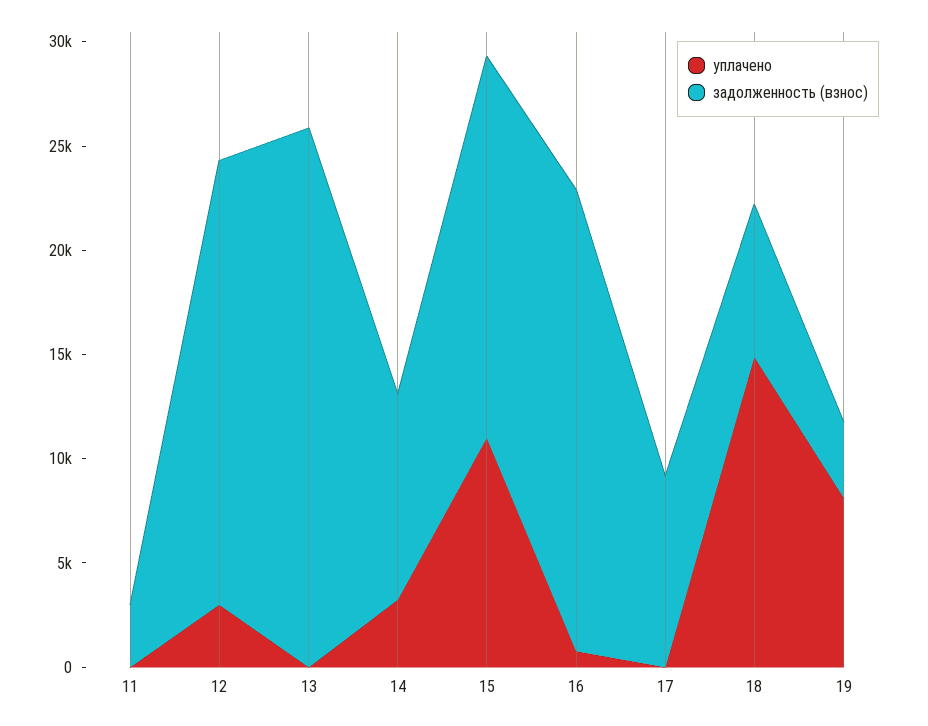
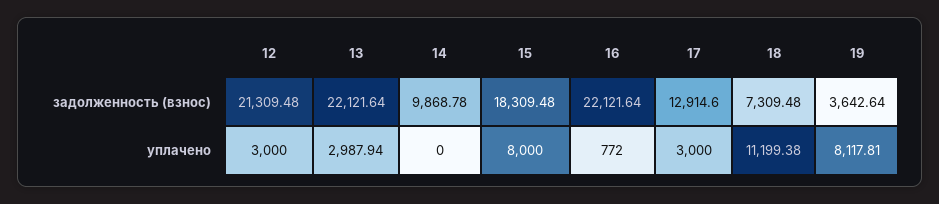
  {
    "уплачено": {
-     "11": 0,
      "12": 3000,
-     "13": 0,
+     "13": 2987.94,
-     "14": 3000,
+     "14": 0,
-     "15": 11000,
+     "15": 8000,
      "16": 772,
-     "17": 0,
+     "17": 3000,
-     "18": 15000,
+     "18": 11199.38,
      "19": 8117.81
    },
    "задолженность (взнос)": {
-     "11": 3000,
      "12": 21309.48,
-     "13": 26000,
+     "13": 22121.64,
      "14": 9868.78,
      "15": 18309.48,
      "16": 22121.64,
-     "17": 9000,
+     "17": 12914.6,
      "18": 7309.48,
      "19": 3642.64
    }
  }

